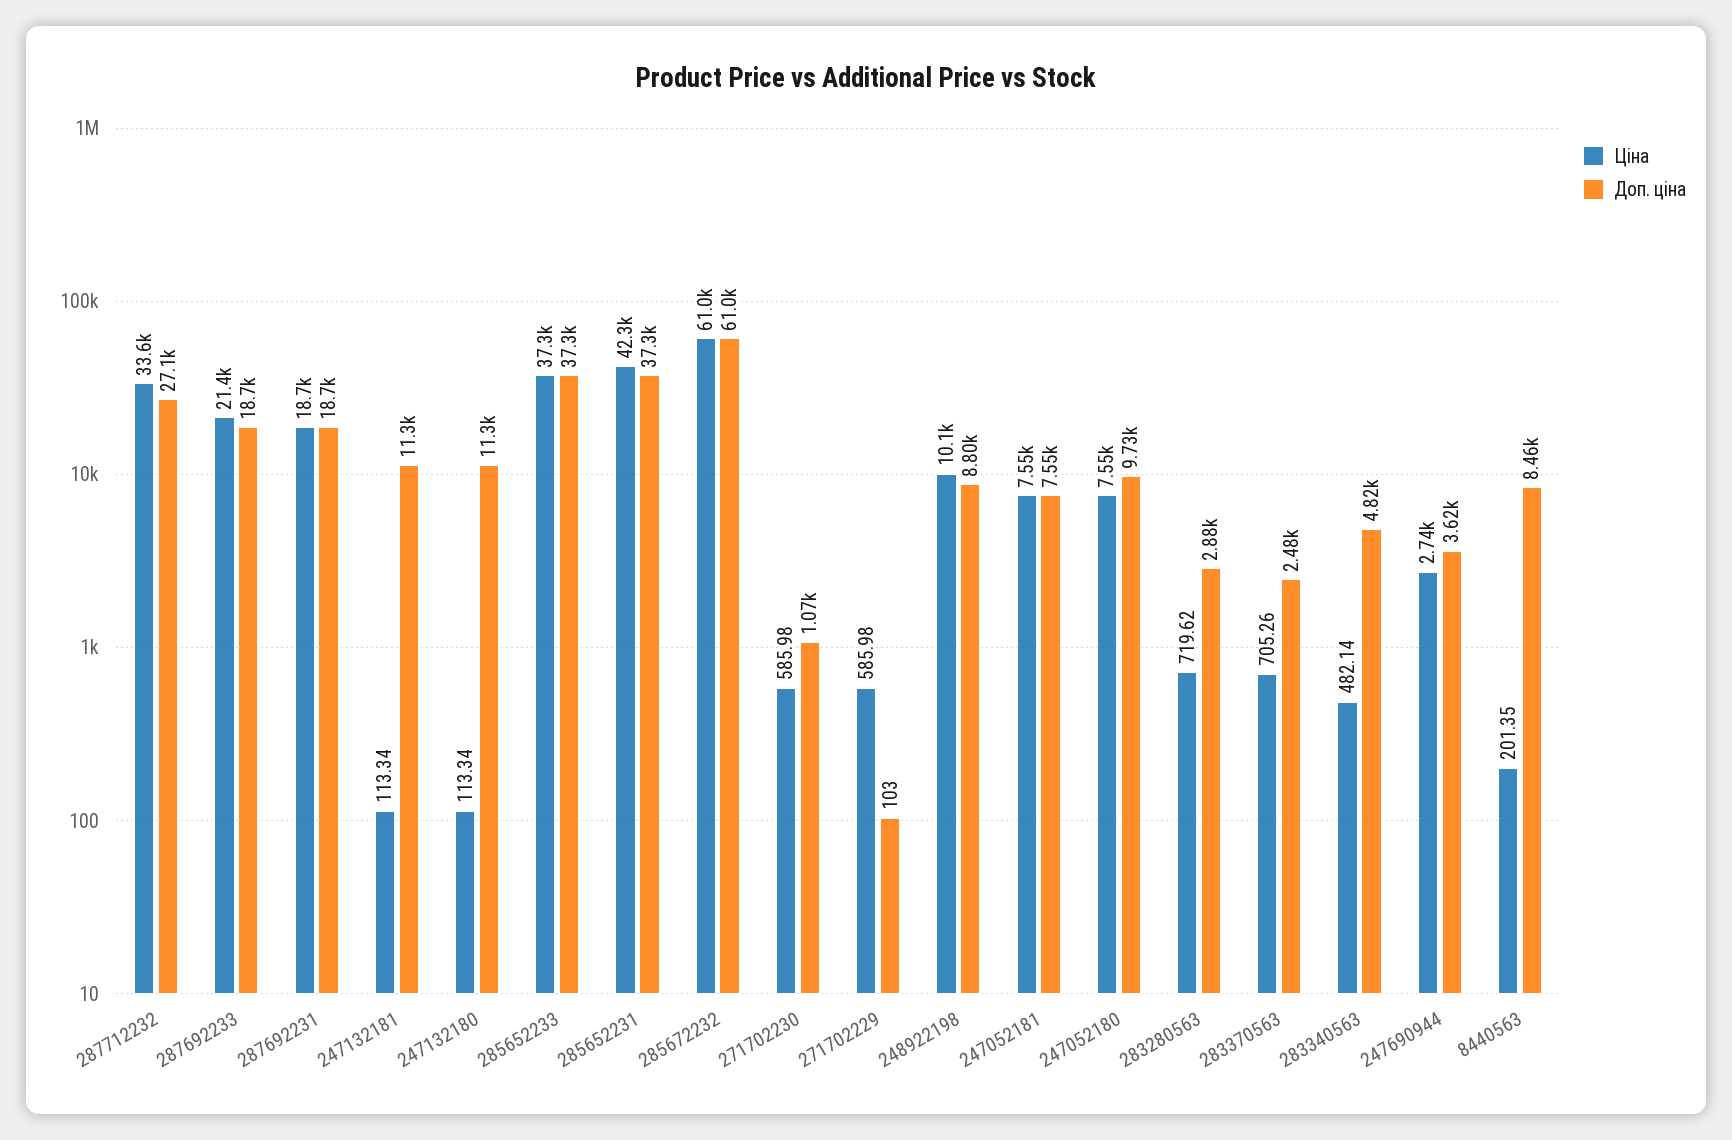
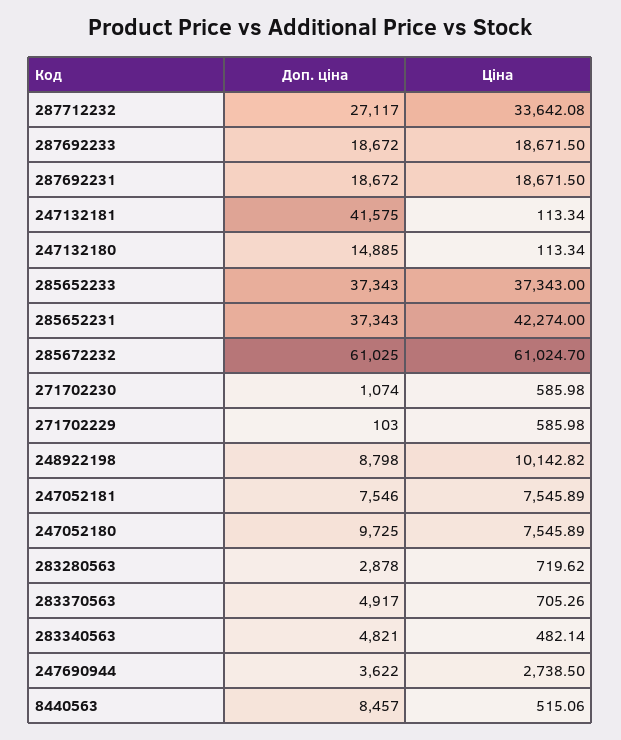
  {
    "Ціна": {
      "287712232": 33642.08,
-     "287692233": 21400,
+     "287692233": 18671.5,
      "287692231": 18671.5,
      "247132181": 113.34,
      "247132180": 113.34,
      "285652233": 37343,
      "285652231": 42274,
      "285672232": 61024.7,
      "271702230": 585.98,
      "271702229": 585.98,
      "248922198": 10142.82,
      "247052181": 7545.89,
      "247052180": 7545.89,
      "283280563": 719.62,
      "283370563": 705.26,
      "283340563": 482.14,
      "247690944": 2738.5,
-     "8440563": 201.35
+     "8440563": 515.06
    },
    "Доп. ціна": {
      "287712232": 27117,
      "287692233": 18672,
      "287692231": 18672,
-     "247132181": 11300,
+     "247132181": 41575,
-     "247132180": 11300,
+     "247132180": 14885,
      "285652233": 37343,
      "285652231": 37343,
      "285672232": 61025,
      "271702230": 1074,
      "271702229": 103,
      "248922198": 8798,
      "247052181": 7546,
      "247052180": 9725,
      "283280563": 2878,
-     "283370563": 2480,
+     "283370563": 4917,
      "283340563": 4821,
      "247690944": 3622,
      "8440563": 8457
    }
  }

